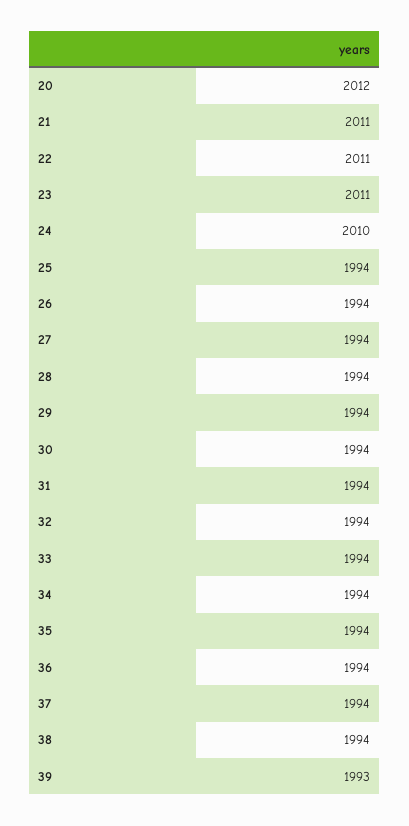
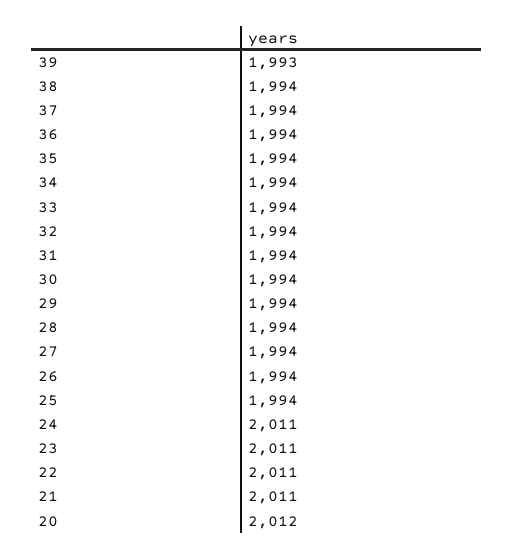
  {
    "20": 2012,
    "21": 2011,
    "22": 2011,
    "23": 2011,
-   "24": 2010,
+   "24": 2011,
    "25": 1994,
    "26": 1994,
    "27": 1994,
    "28": 1994,
    "29": 1994,
    "30": 1994,
    "31": 1994,
    "32": 1994,
    "33": 1994,
    "34": 1994,
    "35": 1994,
    "36": 1994,
    "37": 1994,
    "38": 1994,
    "39": 1993
  }

